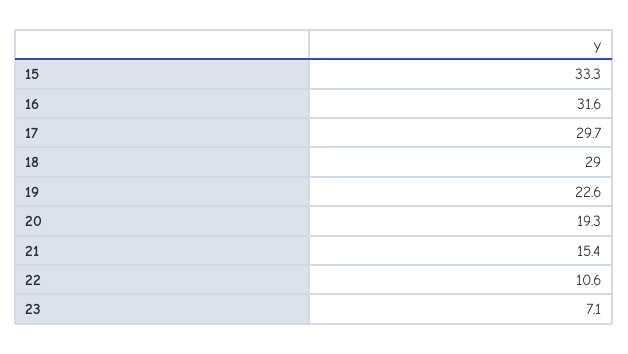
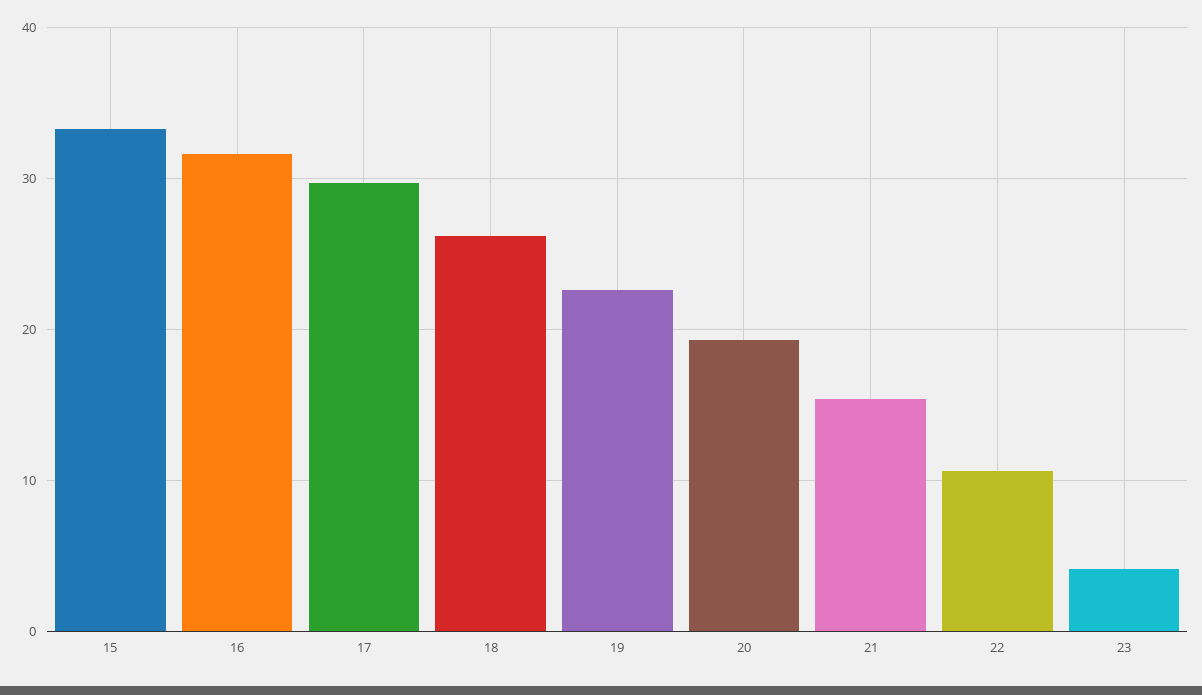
  {
    "15": 33.3,
    "16": 31.6,
    "17": 29.7,
-   "18": 29,
+   "18": 26,
    "19": 22.6,
    "20": 19.3,
    "21": 15.4,
    "22": 10.6,
-   "23": 7.1
+   "23": 4
  }

